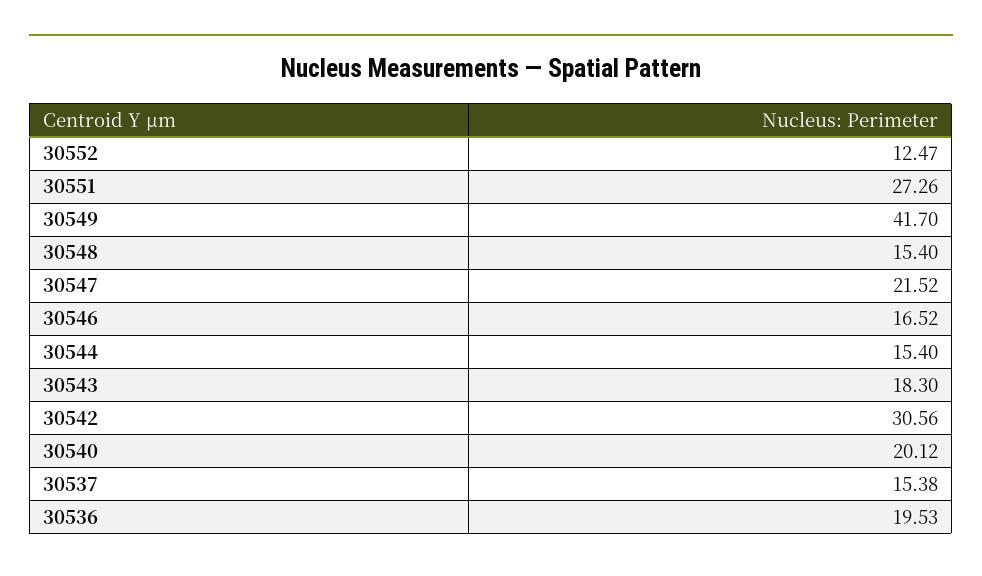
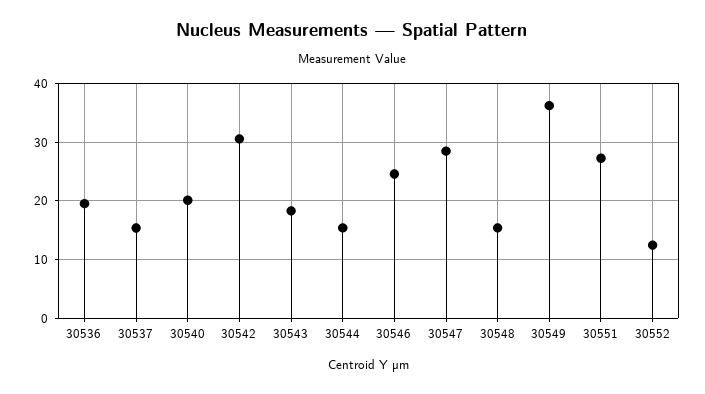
  {
    "30552": 12.47,
    "30551": 27.26,
-   "30549": 41.7,
+   "30549": 36,
    "30548": 15.4,
-   "30547": 21.52,
+   "30547": 28,
-   "30546": 16.52,
+   "30546": 24,
    "30544": 15.4,
    "30543": 18.3,
    "30542": 30.56,
    "30540": 20.12,
    "30537": 15.38,
    "30536": 19.53
  }

